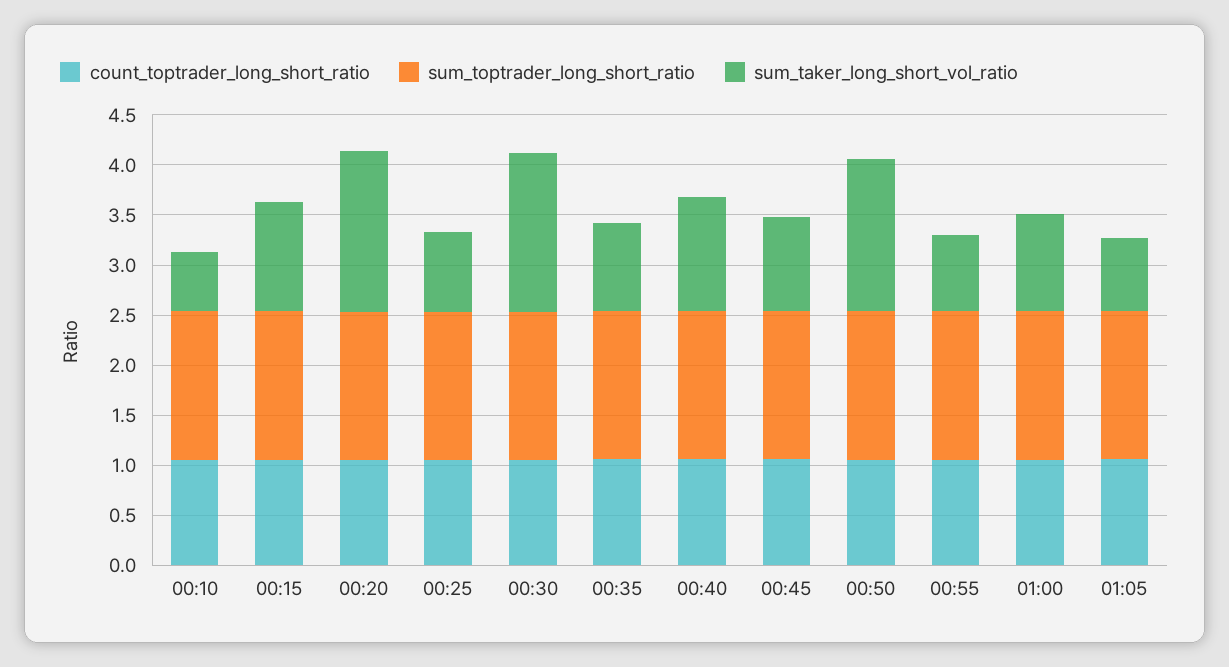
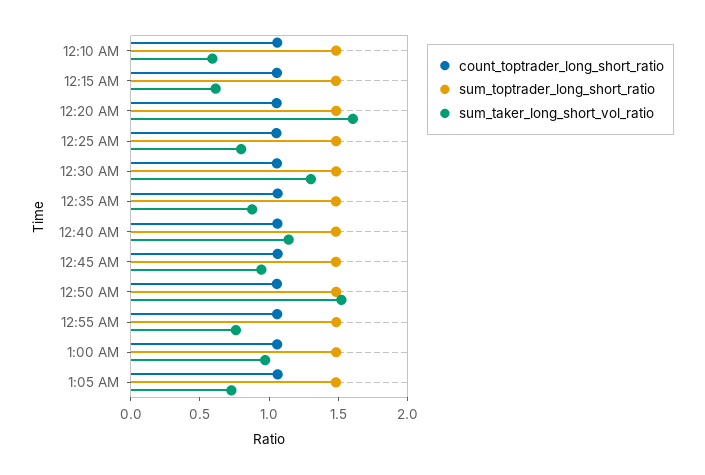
  {
    "count_toptrader_long_short_ratio": {
      "00:10": 1.1,
      "00:15": 1.1,
      "00:20": 1.1,
      "00:25": 1.1,
      "00:30": 1.1,
      "00:35": 1.1,
      "00:40": 1.1,
      "00:45": 1.1,
      "00:50": 1.1,
      "00:55": 1.1,
      "01:00": 1.1,
      "01:05": 1.1
    },
    "sum_toptrader_long_short_ratio": {
      "00:10": 1.5,
      "00:15": 1.5,
      "00:20": 1.5,
      "00:25": 1.5,
      "00:30": 1.5,
      "00:35": 1.5,
      "00:40": 1.5,
      "00:45": 1.5,
      "00:50": 1.5,
      "00:55": 1.5,
      "01:00": 1.5,
      "01:05": 1.5
    },
    "sum_taker_long_short_vol_ratio": {
      "00:10": 0.6,
-     "00:15": 1.1,
+     "00:15": 0.6,
      "00:20": 1.6,
      "00:25": 0.8,
-     "00:30": 1.6,
+     "00:30": 1.3,
      "00:35": 0.9,
      "00:40": 1.1,
      "00:45": 0.9,
      "00:50": 1.5,
      "00:55": 0.8,
      "01:00": 1,
      "01:05": 0.7
    }
  }

